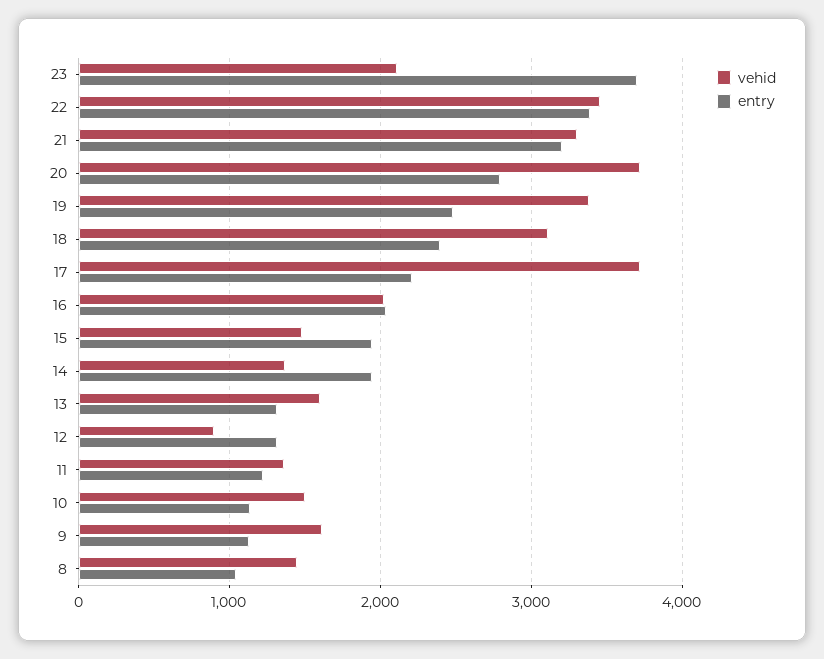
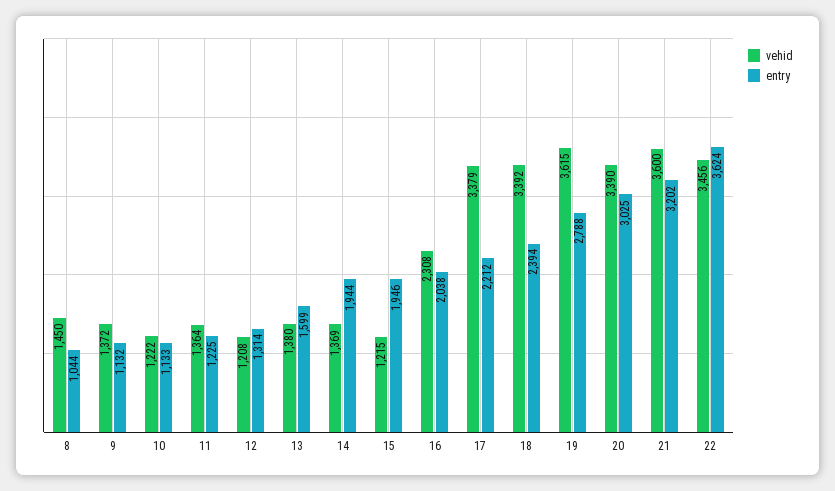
  {
    "vehid": {
-     "23": 2100,
      "22": 3456,
-     "21": 3300,
+     "21": 3600,
-     "20": 3700,
+     "20": 3390,
-     "19": 3400,
+     "19": 3615,
-     "18": 3100,
+     "18": 3392,
-     "17": 3700,
+     "17": 3379,
-     "16": 2000,
+     "16": 2308,
-     "15": 1500,
+     "15": 1215,
      "14": 1369,
-     "13": 1600,
+     "13": 1380,
-     "12": 900,
+     "12": 1208,
      "11": 1364,
-     "10": 1500,
+     "10": 1222,
-     "9": 1600,
+     "9": 1372,
      "8": 1450
    },
    "entry": {
-     "23": 3700,
-     "22": 3400,
+     "22": 3624,
      "21": 3202,
-     "20": 2800,
+     "20": 3025,
-     "19": 2500,
+     "19": 2788,
      "18": 2394,
      "17": 2212,
      "16": 2038,
      "15": 1946,
      "14": 1944,
-     "13": 1300,
+     "13": 1599,
      "12": 1314,
      "11": 1225,
      "10": 1133,
      "9": 1132,
      "8": 1044
    }
  }

